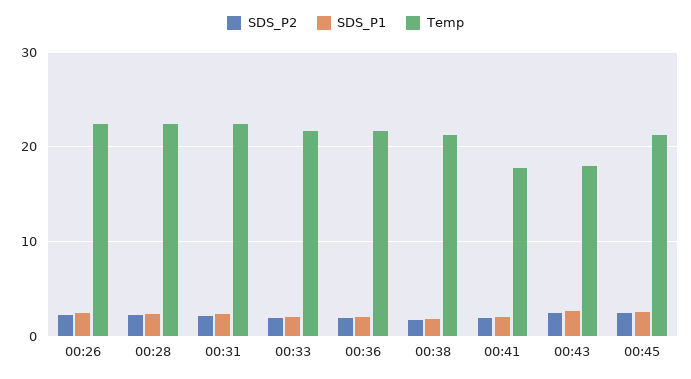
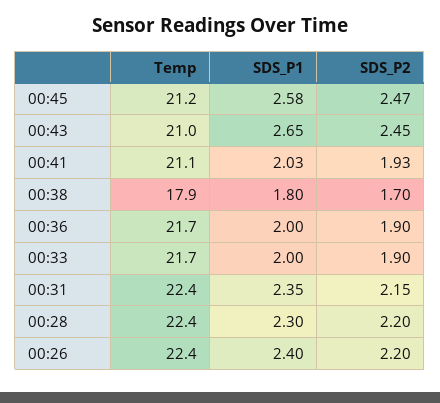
  {
    "SDS_P2": {
      "00:26": 2.2,
      "00:28": 2.2,
      "00:31": 2.15,
      "00:33": 1.9,
      "00:36": 1.9,
      "00:38": 1.7,
      "00:41": 1.93,
      "00:43": 2.45,
      "00:45": 2.47
    },
    "SDS_P1": {
      "00:26": 2.4,
      "00:28": 2.3,
      "00:31": 2.35,
      "00:33": 2,
      "00:36": 2,
      "00:38": 1.8,
      "00:41": 2.03,
      "00:43": 2.65,
      "00:45": 2.58
    },
    "Temp": {
      "00:26": 22.4,
      "00:28": 22.4,
      "00:31": 22.4,
      "00:33": 21.7,
      "00:36": 21.7,
-     "00:38": 21,
+     "00:38": 17.9,
-     "00:41": 18,
+     "00:41": 21.1,
-     "00:43": 18,
+     "00:43": 21,
      "00:45": 21.2
    }
  }

